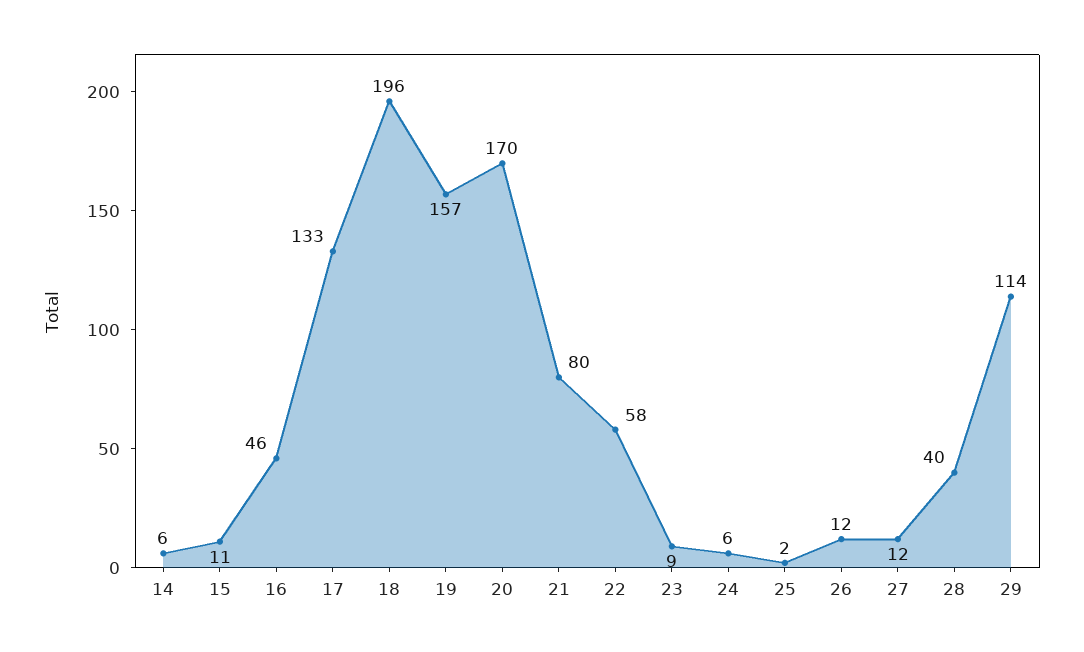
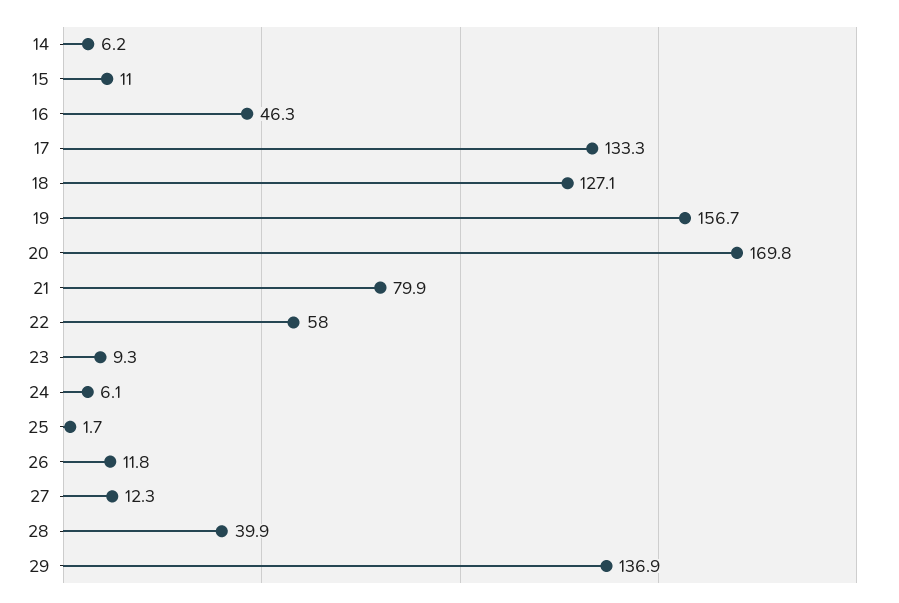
  {
    "14": 6.2,
    "15": 11,
    "16": 46.3,
    "17": 133.3,
-   "18": 196,
+   "18": 127.1,
    "19": 156.7,
    "20": 169.8,
    "21": 79.9,
    "22": 58,
    "23": 9.3,
    "24": 6.1,
    "25": 1.7,
    "26": 11.8,
    "27": 12.3,
    "28": 39.9,
-   "29": 114
+   "29": 136.9
  }

